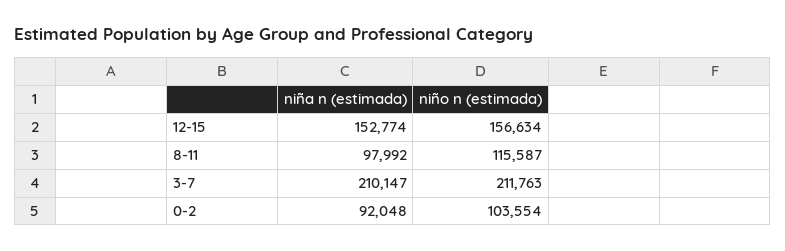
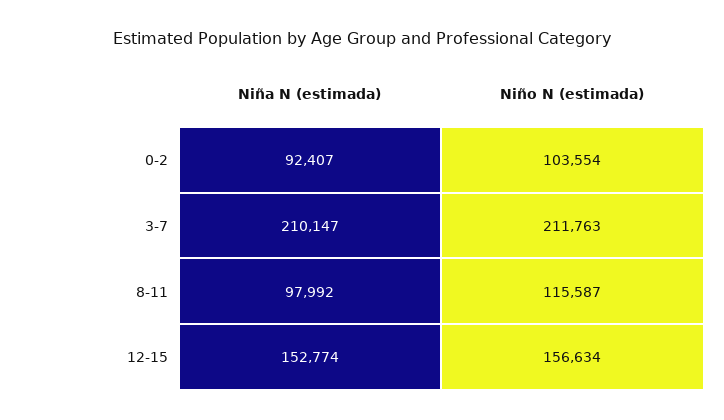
  {
    "niña n (estimada)": {
      "12-15": 152774,
      "8-11": 97992,
      "3-7": 210147,
-     "0-2": 92048
+     "0-2": 92407
    },
    "niño n (estimada)": {
      "12-15": 156634,
      "8-11": 115587,
      "3-7": 211763,
      "0-2": 103554
    }
  }

